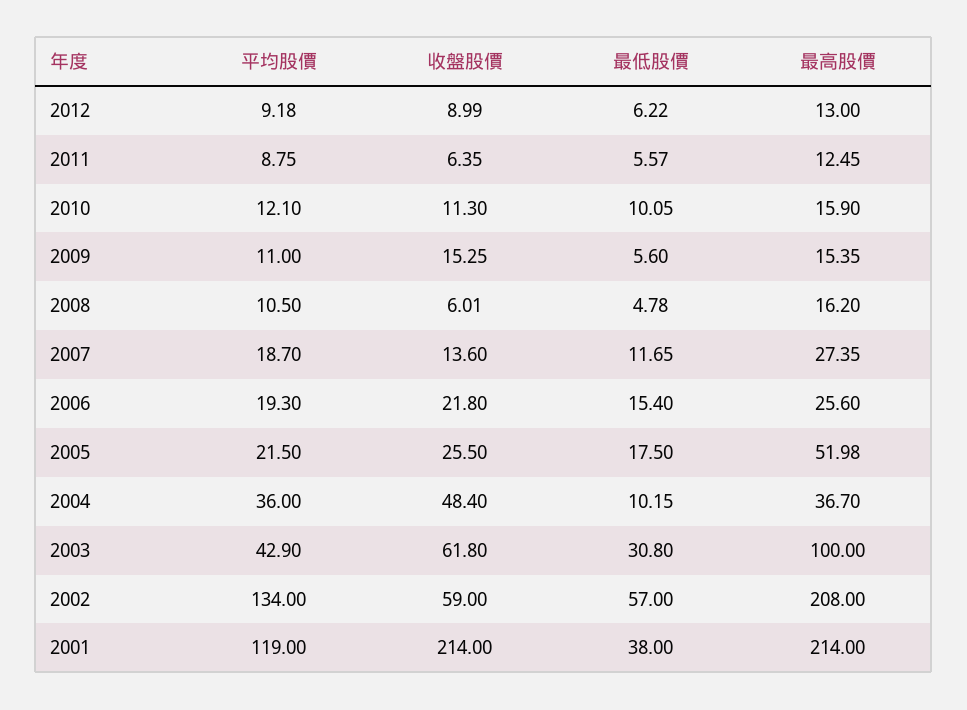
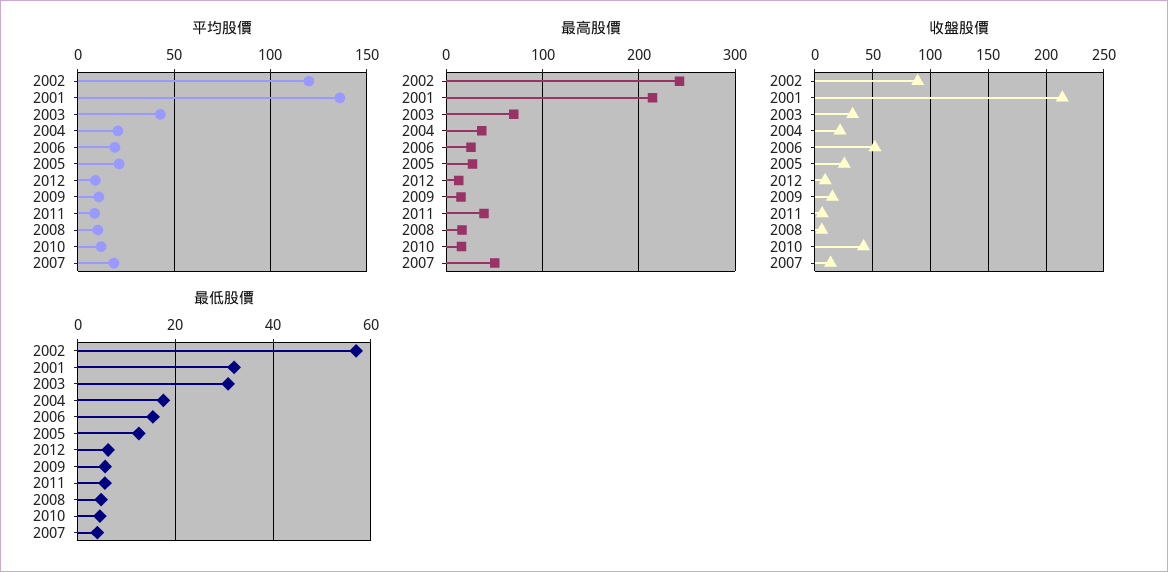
  {
    "平均股價": {
      "2012": 9.18,
      "2011": 8.75,
      "2010": 12.1,
      "2009": 11,
      "2008": 10.5,
      "2007": 18.7,
      "2006": 19.3,
      "2005": 21.5,
-     "2004": 36,
+     "2004": 20,
      "2003": 42.9,
-     "2002": 134,
+     "2002": 120,
-     "2001": 119
+     "2001": 135
    },
    "收盤股價": {
      "2012": 8.99,
      "2011": 6.35,
-     "2010": 11.3,
+     "2010": 40,
      "2009": 15.25,
      "2008": 6.01,
      "2007": 13.6,
-     "2006": 21.8,
+     "2006": 50,
      "2005": 25.5,
-     "2004": 48.4,
+     "2004": 20,
-     "2003": 61.8,
+     "2003": 30,
-     "2002": 59,
+     "2002": 90,
      "2001": 214
    },
    "最低股價": {
      "2012": 6.22,
      "2011": 5.57,
-     "2010": 10.05,
+     "2010": 4,
      "2009": 5.6,
      "2008": 4.78,
-     "2007": 11.65,
+     "2007": 4,
      "2006": 15.4,
-     "2005": 17.5,
+     "2005": 12,
-     "2004": 10.15,
+     "2004": 18,
      "2003": 30.8,
      "2002": 57,
-     "2001": 38
+     "2001": 32
    },
    "最高股價": {
      "2012": 13,
-     "2011": 12.45,
+     "2011": 40,
      "2010": 15.9,
      "2009": 15.35,
      "2008": 16.2,
-     "2007": 27.35,
+     "2007": 50,
      "2006": 25.6,
-     "2005": 51.98,
+     "2005": 30,
      "2004": 36.7,
-     "2003": 100,
+     "2003": 70,
-     "2002": 208,
+     "2002": 240,
      "2001": 214
    }
  }

